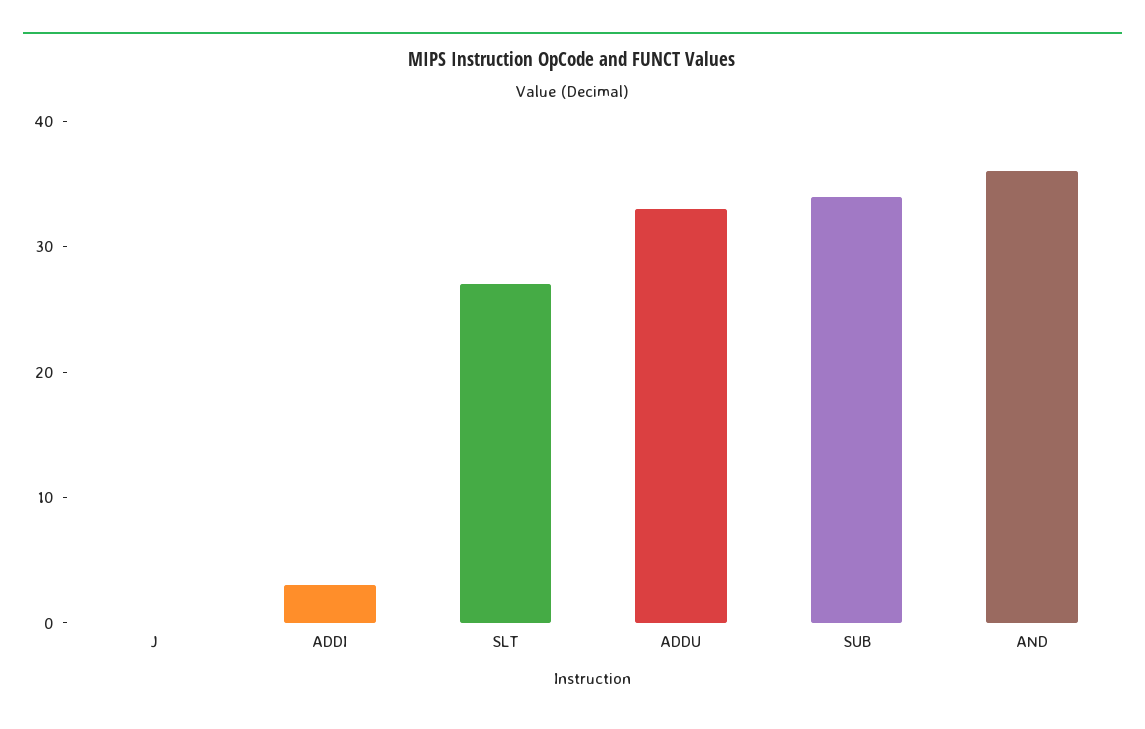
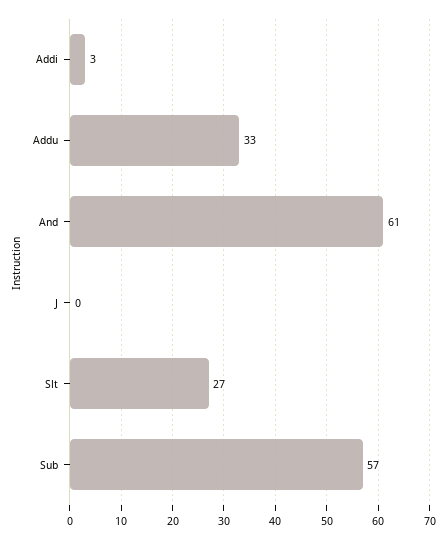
  {
    "J": 0,
    "ADDI": 3,
    "SLT": 27,
    "ADDU": 33,
-   "SUB": 34,
+   "SUB": 57,
-   "AND": 36
+   "AND": 61
  }

